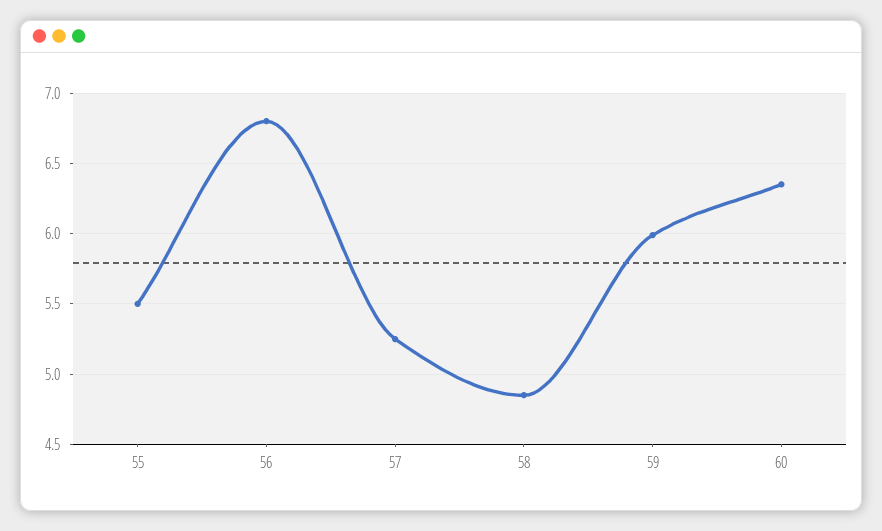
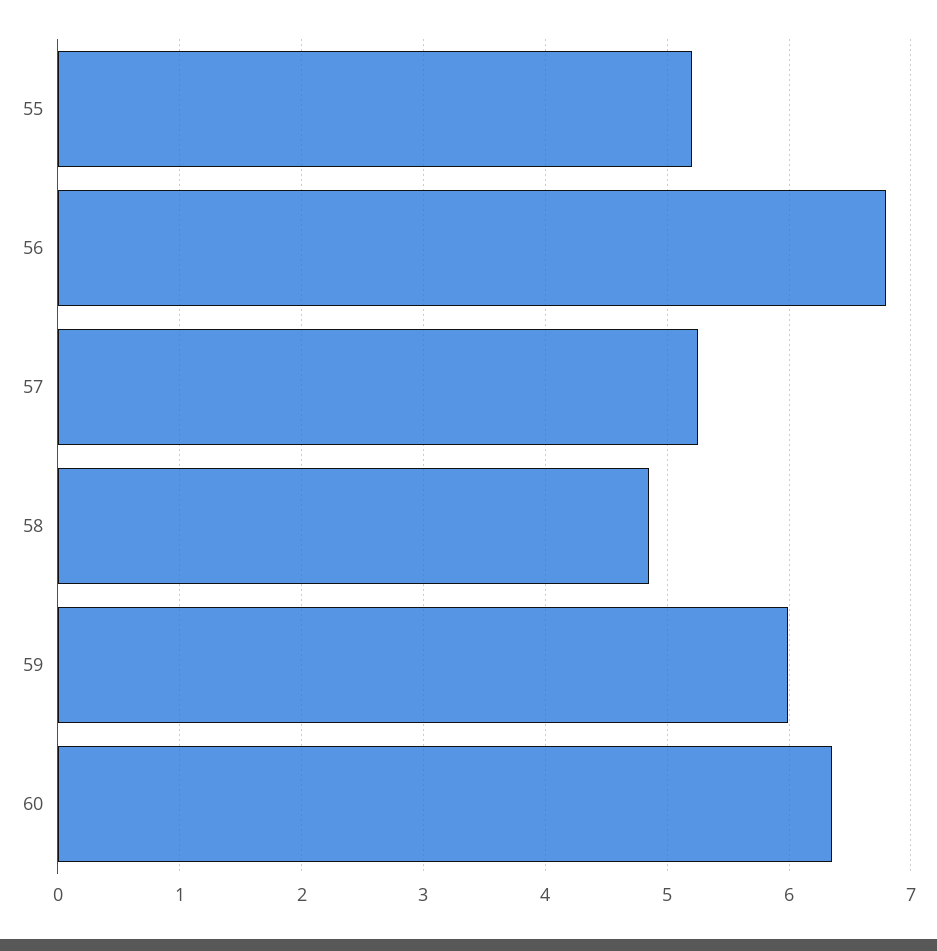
  {
-   "55": 5.5,
+   "55": 5.2,
    "56": 6.8,
    "57": 5.25,
    "58": 4.85,
    "59": 6,
    "60": 6.35
  }

